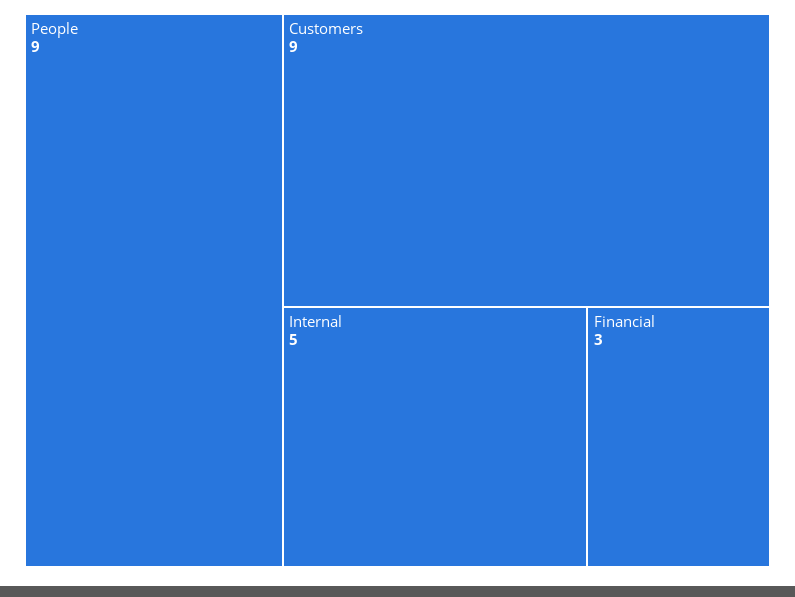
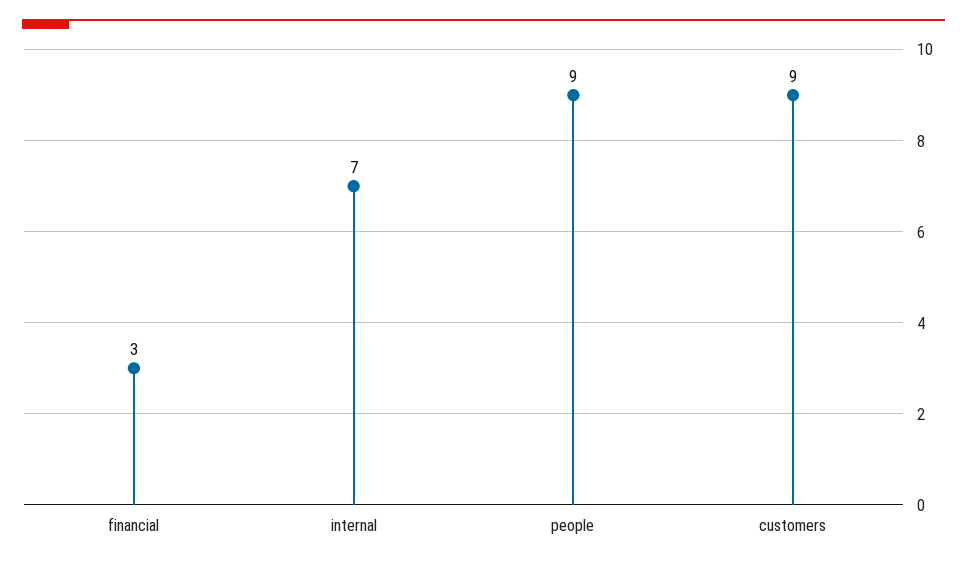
  {
    "People": 9,
    "Customers": 9,
-   "Internal": 5,
+   "Internal": 7,
    "Financial": 3
  }

